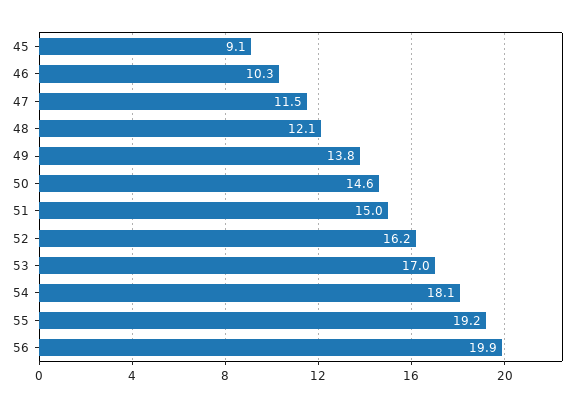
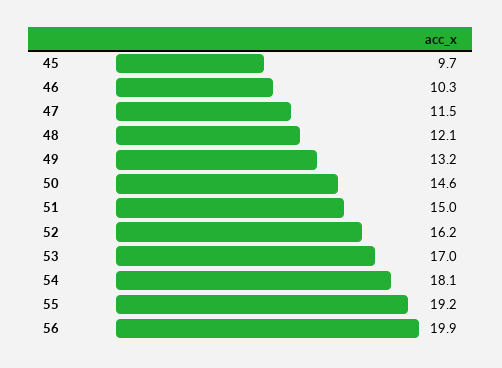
  {
-   "45": 9.1,
+   "45": 9.7,
    "46": 10.3,
    "47": 11.5,
    "48": 12.1,
-   "49": 13.8,
+   "49": 13.2,
    "50": 14.6,
    "51": 15,
    "52": 16.2,
    "53": 17,
    "54": 18.1,
    "55": 19.2,
    "56": 19.9
  }

